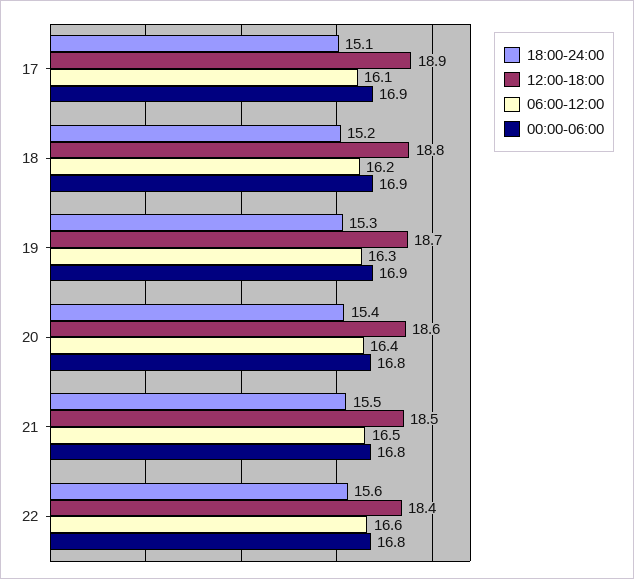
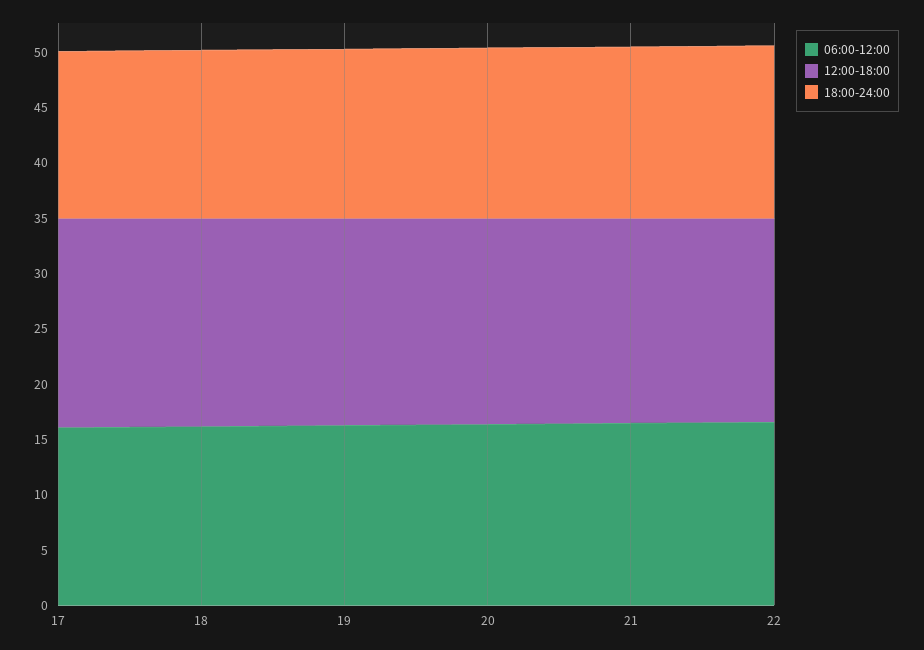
  {
    "18:00-24:00": {
      "17": 15.1,
      "18": 15.2,
      "19": 15.3,
      "20": 15.4,
      "21": 15.5,
      "22": 15.6
    },
    "12:00-18:00": {
      "17": 18.9,
      "18": 18.8,
      "19": 18.7,
      "20": 18.6,
      "21": 18.5,
      "22": 18.4
    },
    "06:00-12:00": {
      "17": 16.1,
      "18": 16.2,
      "19": 16.3,
      "20": 16.4,
      "21": 16.5,
      "22": 16.6
-   },
+   }
-   "00:00-06:00": {
-     "17": 16.9,
-     "18": 16.9,
-     "19": 16.9,
-     "20": 16.8,
-     "21": 16.8,
-     "22": 16.8
-   }
  }

